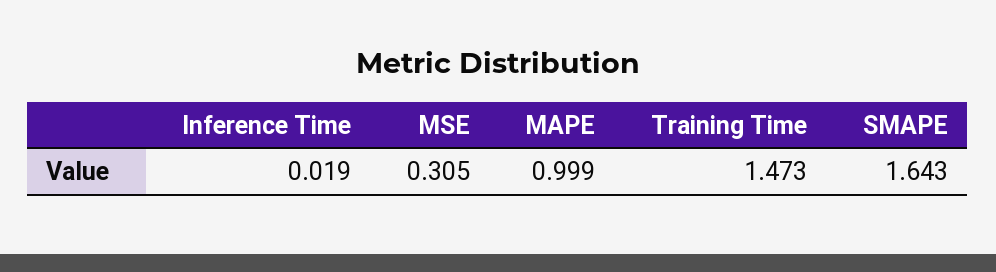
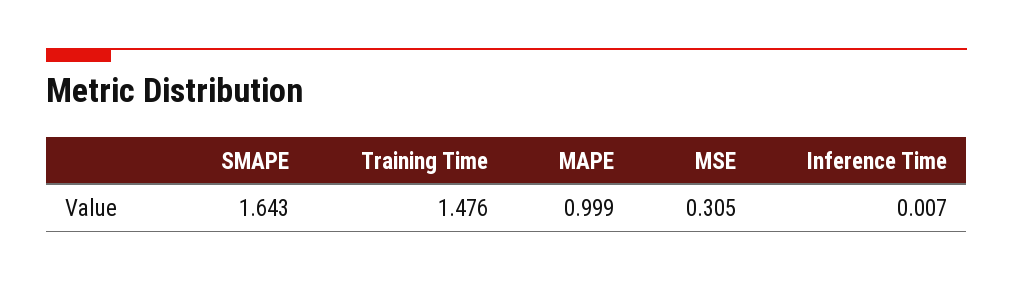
  {
-   "Inference Time": 0.019,
+   "Inference Time": 0.007,
    "MSE": 0.305,
    "MAPE": 0.999,
-   "Training Time": 1.473,
+   "Training Time": 1.476,
    "SMAPE": 1.643
  }

